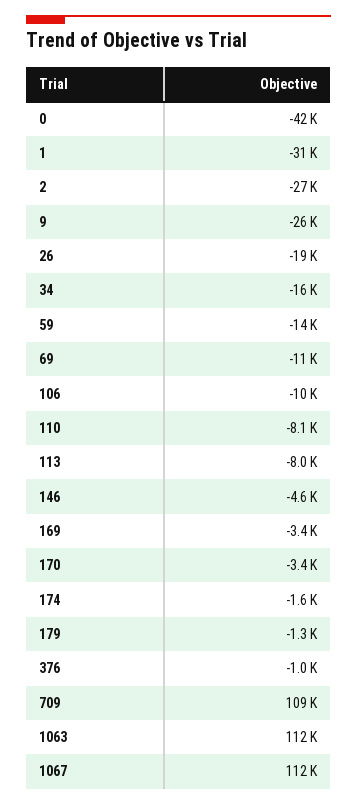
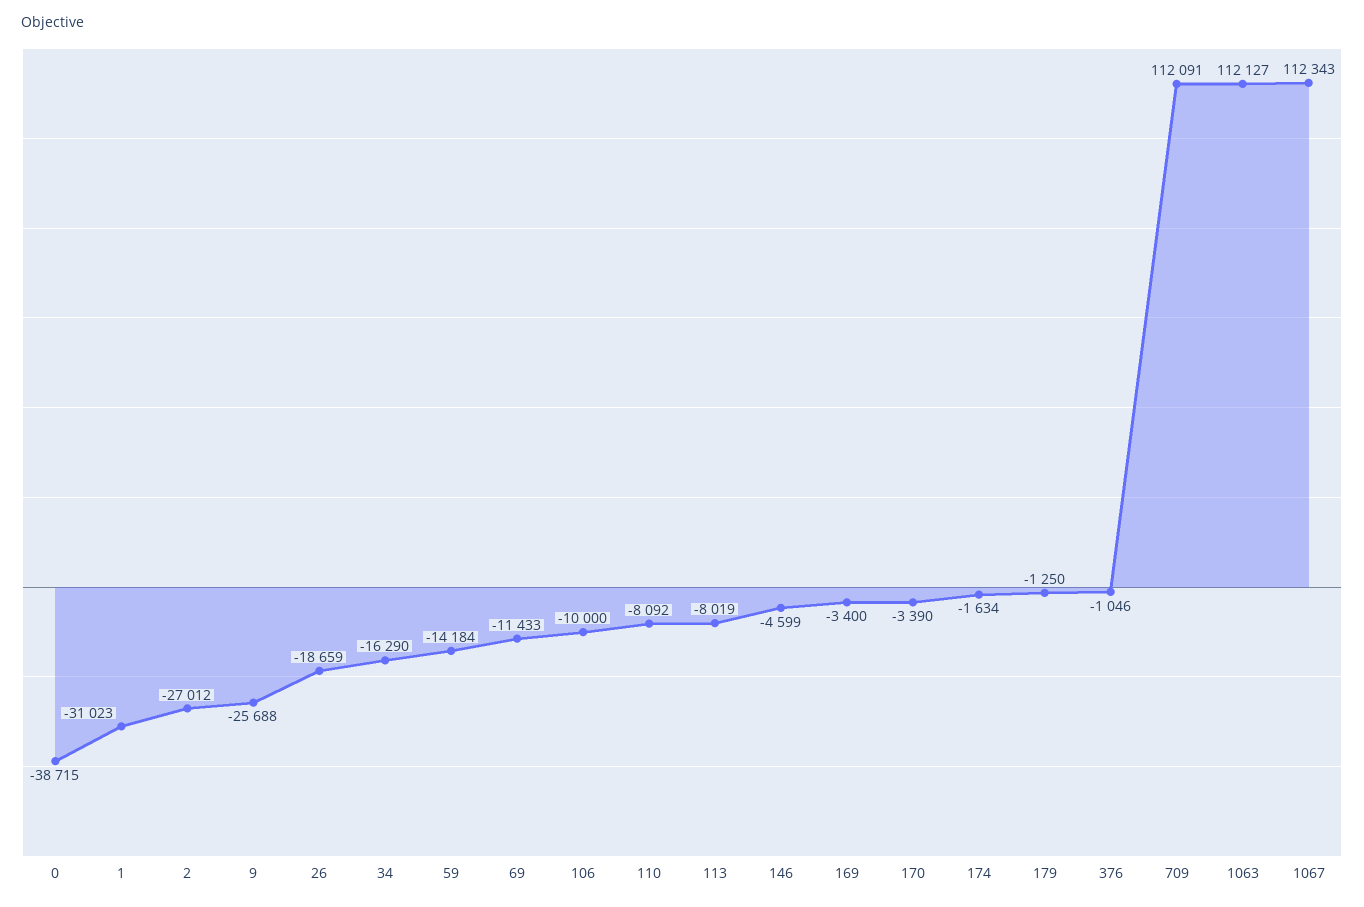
  {
-   "0": -42000,
+   "0": -38715,
    "1": -31023,
    "2": -27012,
    "9": -25688,
    "26": -18659,
    "34": -16290,
    "59": -14184,
    "69": -11433,
    "106": -10000,
    "110": -8092,
    "113": -8019,
    "146": -4599,
    "169": -3400,
    "170": -3390,
    "174": -1634,
    "179": -1250,
    "376": -1046,
-   "709": 109000,
+   "709": 112091,
    "1063": 112127,
    "1067": 112343
  }

